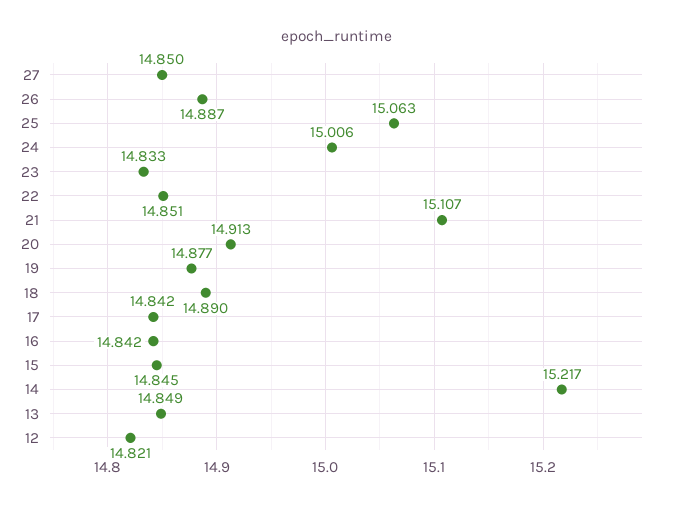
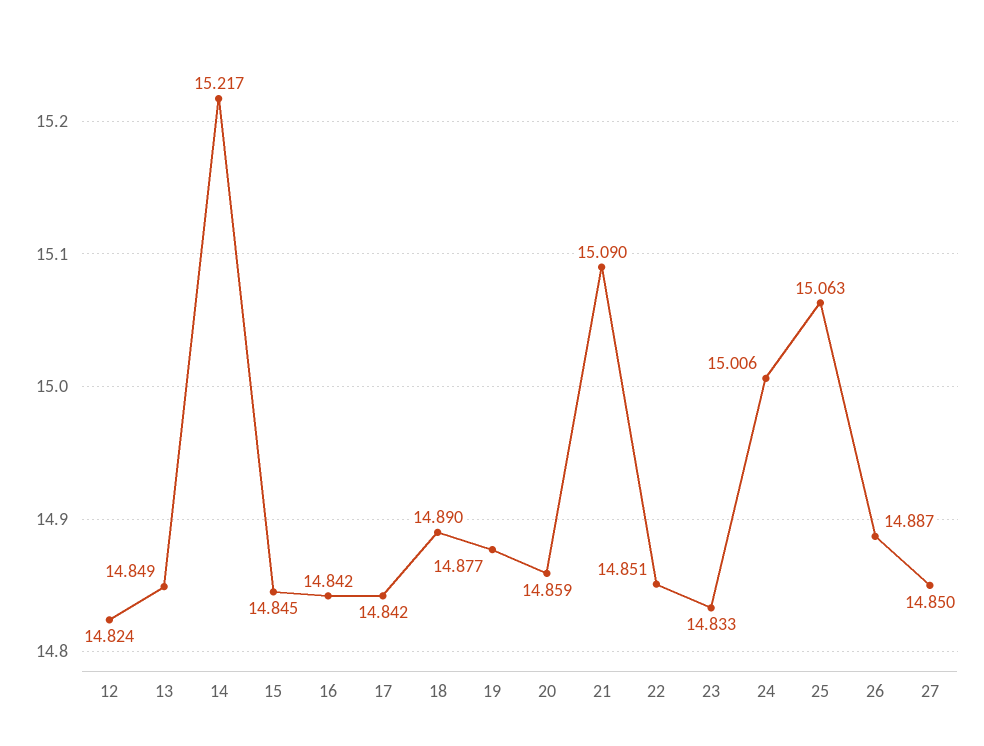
  {
    "27": 14.85,
    "26": 14.887,
    "25": 15.063,
    "24": 15.006,
    "23": 14.833,
    "22": 14.851,
-   "21": 15.107,
+   "21": 15.09,
-   "20": 14.913,
+   "20": 14.859,
    "19": 14.877,
    "18": 14.89,
    "17": 14.842,
    "16": 14.842,
    "15": 14.845,
    "14": 15.217,
    "13": 14.849,
-   "12": 14.821
+   "12": 14.824
  }

